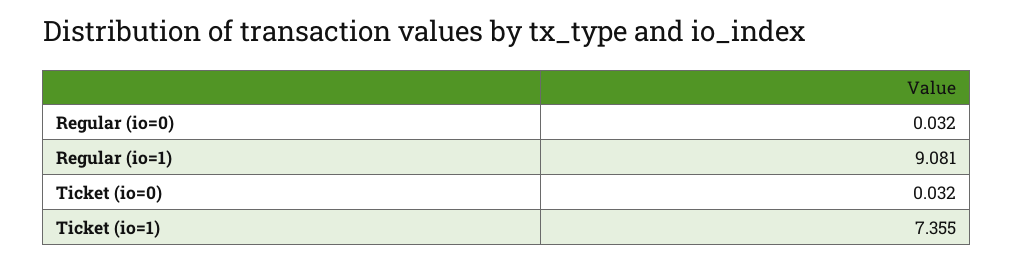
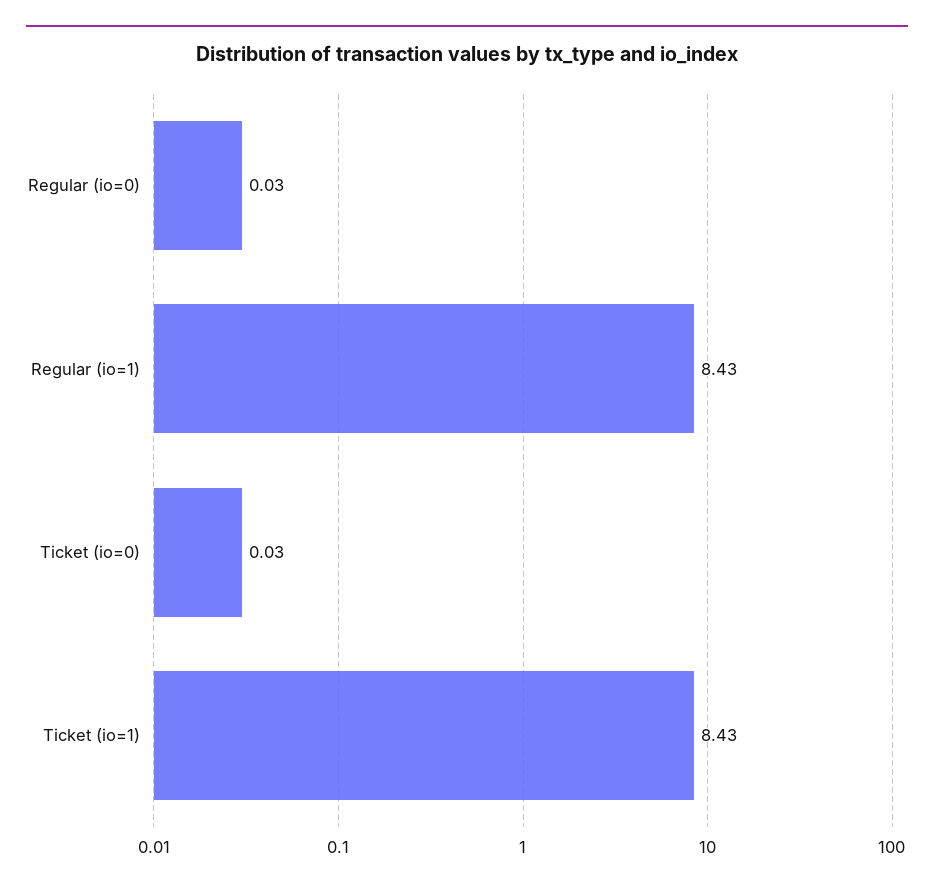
  {
    "Regular (io=0)": 0.032,
-   "Regular (io=1)": 9.081,
+   "Regular (io=1)": 8.43,
    "Ticket (io=0)": 0.032,
-   "Ticket (io=1)": 7.355
+   "Ticket (io=1)": 8.43
  }

